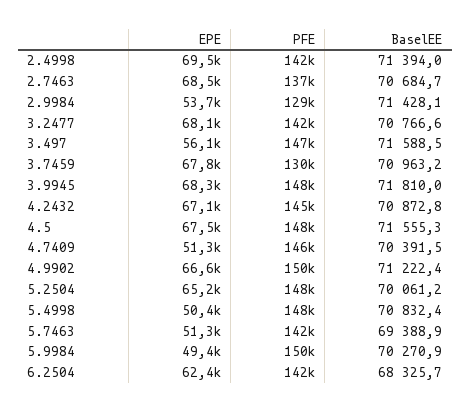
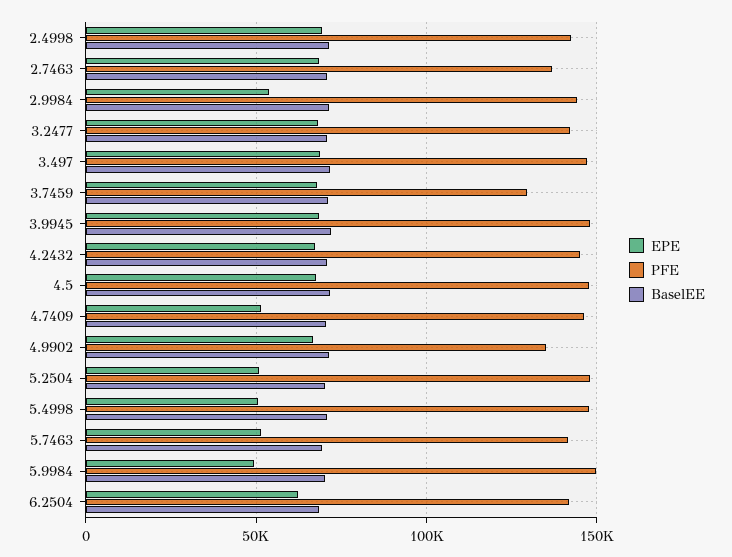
  {
    "EPE": {
      "2.4998": 69500,
      "2.7463": 68500,
      "2.9984": 53700,
      "3.2477": 68100,
-     "3.497": 56100,
+     "3.497": 70000,
      "3.7459": 67800,
      "3.9945": 68300,
      "4.2432": 67100,
      "4.5": 67500,
      "4.7409": 51300,
      "4.9902": 66600,
-     "5.2504": 65200,
+     "5.2504": 50000,
      "5.4998": 50400,
      "5.7463": 51300,
      "5.9984": 49400,
      "6.2504": 62400
    },
    "PFE": {
      "2.4998": 142000,
      "2.7463": 137000,
-     "2.9984": 129000,
+     "2.9984": 145000,
      "3.2477": 142000,
      "3.497": 147000,
      "3.7459": 130000,
      "3.9945": 148000,
      "4.2432": 145000,
      "4.5": 148000,
      "4.7409": 146000,
-     "4.9902": 150000,
+     "4.9902": 135000,
      "5.2504": 148000,
      "5.4998": 148000,
      "5.7463": 142000,
      "5.9984": 150000,
      "6.2504": 142000
    },
    "BaselEE": {
      "2.4998": 71394,
      "2.7463": 70684.7,
      "2.9984": 71428.1,
      "3.2477": 70766.6,
      "3.497": 71588.5,
      "3.7459": 70963.2,
      "3.9945": 71810,
      "4.2432": 70872.8,
      "4.5": 71555.3,
      "4.7409": 70391.5,
      "4.9902": 71222.4,
      "5.2504": 70061.2,
      "5.4998": 70832.4,
      "5.7463": 69388.9,
      "5.9984": 70270.9,
      "6.2504": 68325.7
    }
  }

